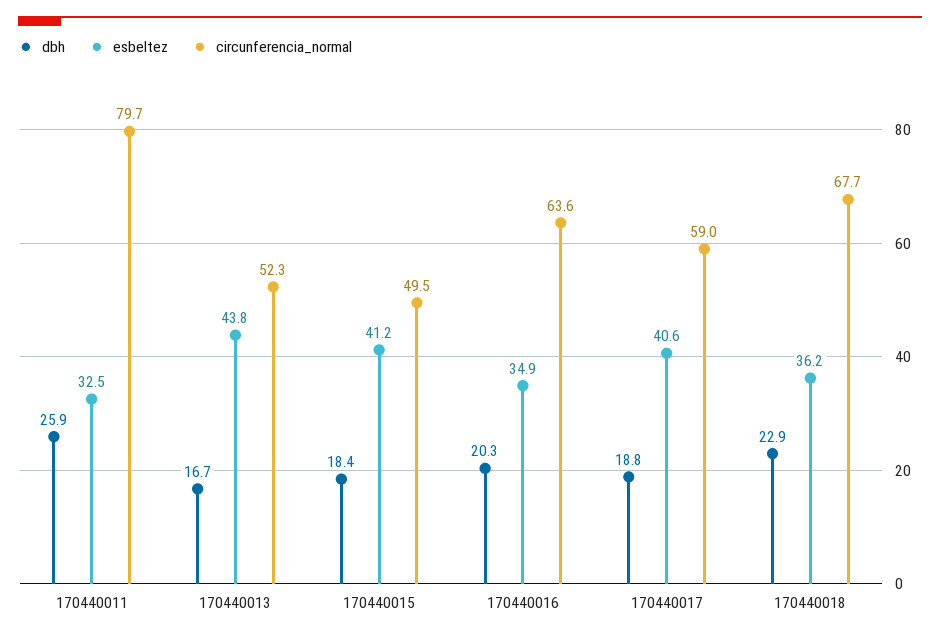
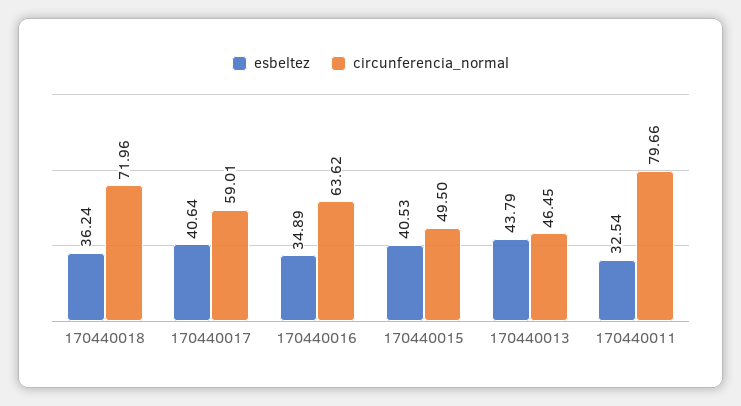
  {
-   "dbh": {
-     "170440011": 25.9,
-     "170440013": 16.7,
-     "170440015": 18.4,
-     "170440016": 20.3,
-     "170440017": 18.8,
-     "170440018": 22.9
-   },
    "esbeltez": {
      "170440011": 32.54,
      "170440013": 43.79,
-     "170440015": 41.2,
+     "170440015": 40.53,
      "170440016": 34.89,
      "170440017": 40.64,
      "170440018": 36.24
    },
    "circunferencia_normal": {
      "170440011": 79.66,
-     "170440013": 52.3,
+     "170440013": 46.45,
      "170440015": 49.5,
      "170440016": 63.62,
      "170440017": 59.01,
-     "170440018": 67.7
+     "170440018": 71.96
    }
  }

